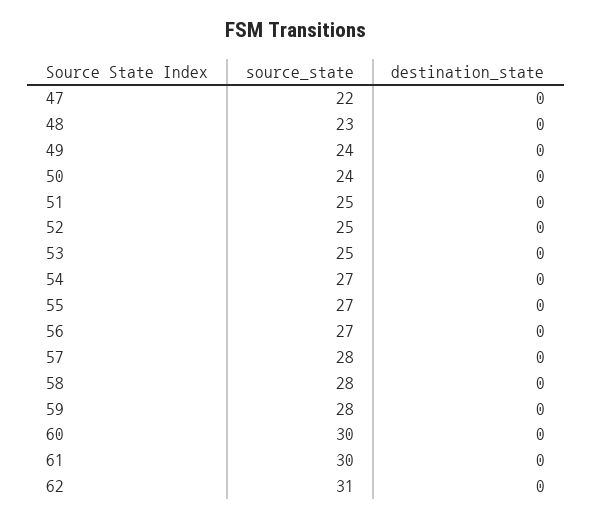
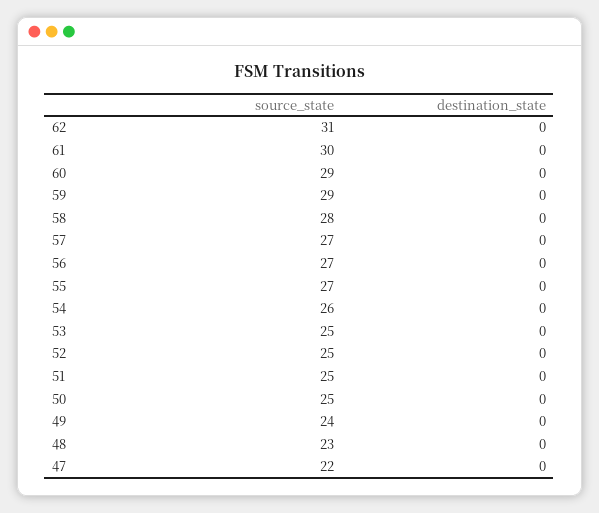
  {
    "source_state": {
      "47": 22,
      "48": 23,
      "49": 24,
-     "50": 24,
+     "50": 25,
      "51": 25,
      "52": 25,
      "53": 25,
-     "54": 27,
+     "54": 26,
      "55": 27,
      "56": 27,
-     "57": 28,
+     "57": 27,
      "58": 28,
-     "59": 28,
+     "59": 29,
-     "60": 30,
+     "60": 29,
      "61": 30,
      "62": 31
    },
    "destination_state": {
      "47": 0,
      "48": 0,
      "49": 0,
      "50": 0,
      "51": 0,
      "52": 0,
      "53": 0,
      "54": 0,
      "55": 0,
      "56": 0,
      "57": 0,
      "58": 0,
      "59": 0,
      "60": 0,
      "61": 0,
      "62": 0
    }
  }

